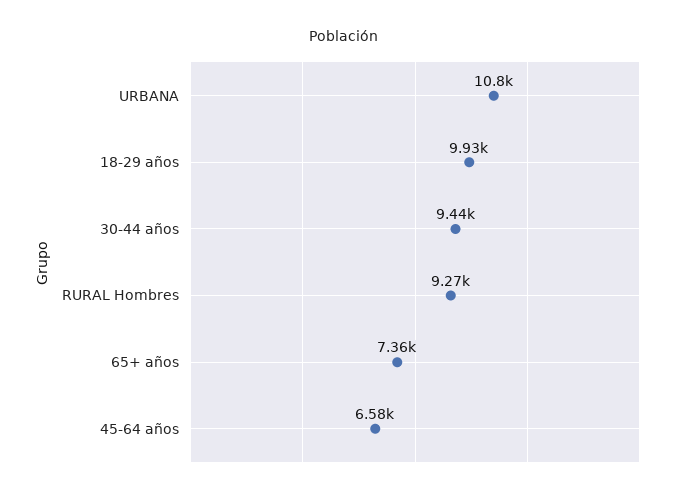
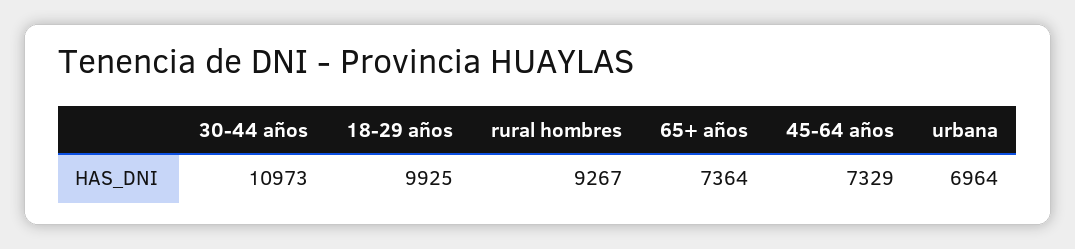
  {
-   "URBANA": 10800,
+   "URBANA": 6964,
    "18-29 años": 9925,
-   "30-44 años": 9440,
+   "30-44 años": 10973,
    "RURAL Hombres": 9267,
    "65+ años": 7364,
-   "45-64 años": 6580
+   "45-64 años": 7329
  }

